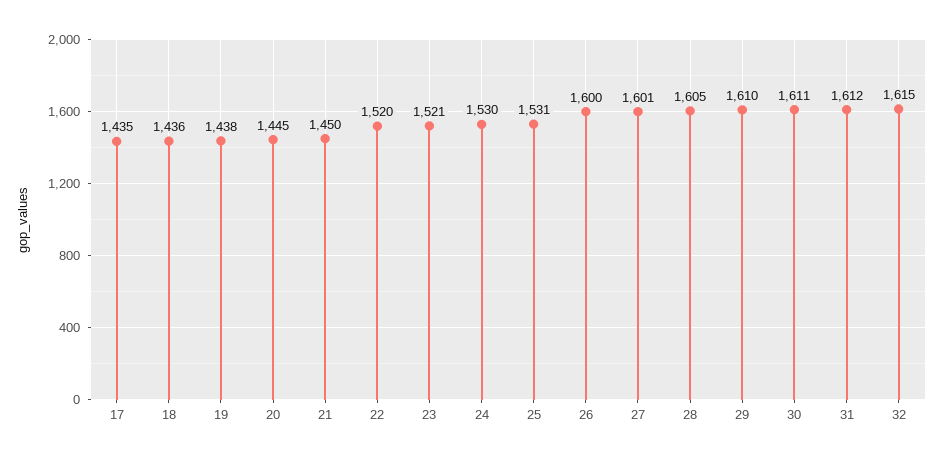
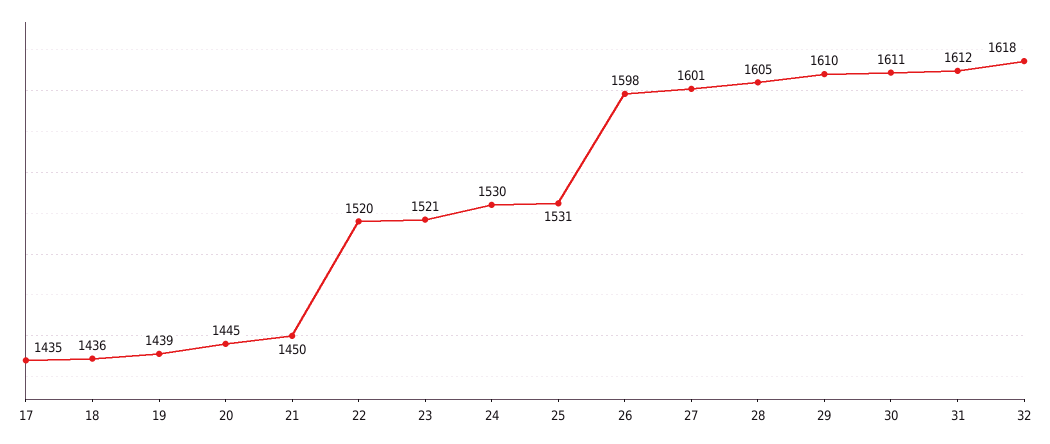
  {
    "17": 1435,
    "18": 1436,
-   "19": 1438,
+   "19": 1439,
    "20": 1445,
    "21": 1450,
    "22": 1520,
    "23": 1521,
    "24": 1530,
    "25": 1531,
-   "26": 1600,
+   "26": 1598,
    "27": 1601,
    "28": 1605,
    "29": 1610,
    "30": 1611,
    "31": 1612,
-   "32": 1615
+   "32": 1618
  }

